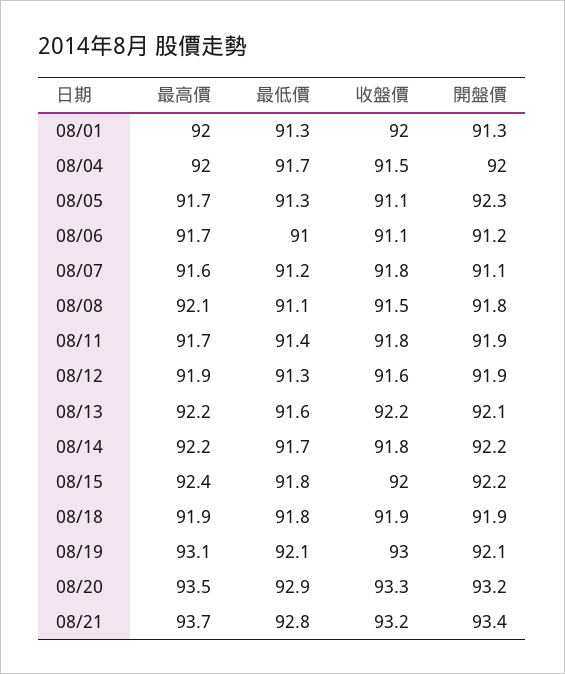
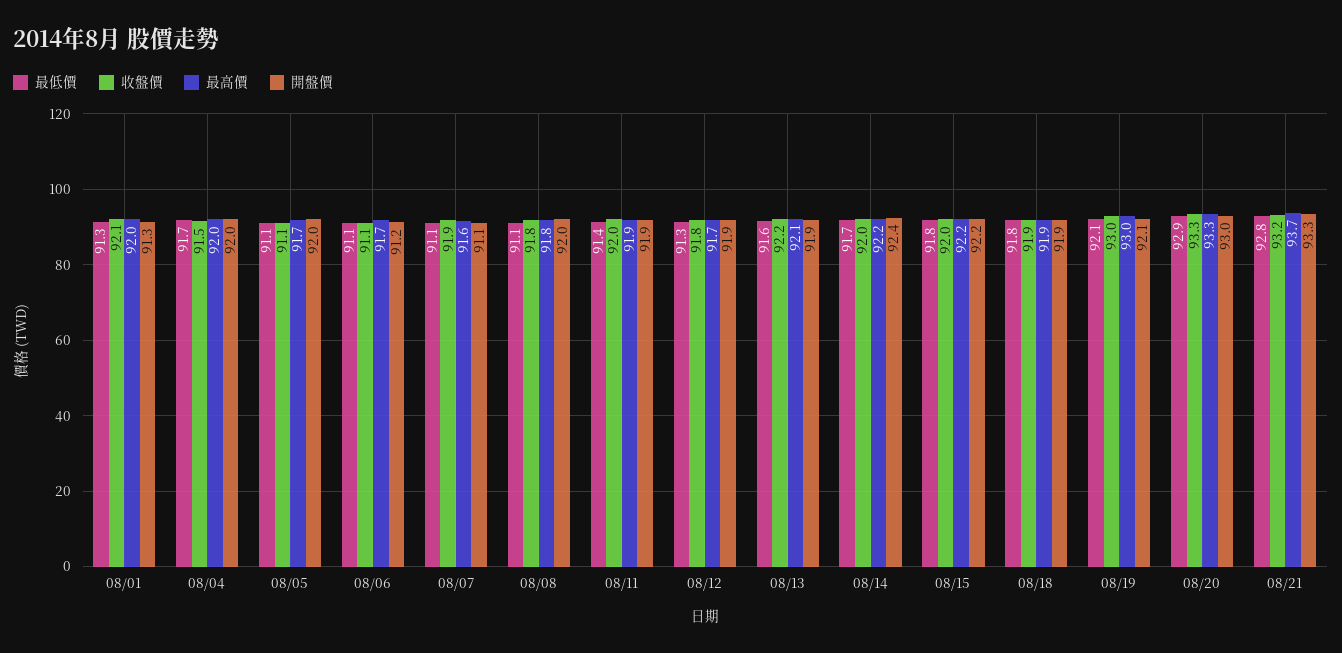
  {
    "最高價": {
      "08/01": 92,
      "08/04": 92,
      "08/05": 91.7,
      "08/06": 91.7,
      "08/07": 91.6,
-     "08/08": 92.1,
+     "08/08": 91.8,
-     "08/11": 91.7,
+     "08/11": 91.9,
-     "08/12": 91.9,
+     "08/12": 91.7,
-     "08/13": 92.2,
+     "08/13": 92.1,
      "08/14": 92.2,
-     "08/15": 92.4,
+     "08/15": 92.2,
      "08/18": 91.9,
-     "08/19": 93.1,
+     "08/19": 93,
-     "08/20": 93.5,
+     "08/20": 93.3,
      "08/21": 93.7
    },
    "最低價": {
      "08/01": 91.3,
      "08/04": 91.7,
-     "08/05": 91.3,
+     "08/05": 91.1,
-     "08/06": 91,
+     "08/06": 91.1,
-     "08/07": 91.2,
+     "08/07": 91.1,
      "08/08": 91.1,
      "08/11": 91.4,
      "08/12": 91.3,
      "08/13": 91.6,
      "08/14": 91.7,
      "08/15": 91.8,
      "08/18": 91.8,
      "08/19": 92.1,
      "08/20": 92.9,
      "08/21": 92.8
    },
    "收盤價": {
-     "08/01": 92,
+     "08/01": 92.1,
      "08/04": 91.5,
      "08/05": 91.1,
      "08/06": 91.1,
-     "08/07": 91.8,
+     "08/07": 91.9,
-     "08/08": 91.5,
+     "08/08": 91.8,
-     "08/11": 91.8,
+     "08/11": 92,
-     "08/12": 91.6,
+     "08/12": 91.8,
      "08/13": 92.2,
-     "08/14": 91.8,
+     "08/14": 92,
      "08/15": 92,
      "08/18": 91.9,
      "08/19": 93,
      "08/20": 93.3,
      "08/21": 93.2
    },
    "開盤價": {
      "08/01": 91.3,
      "08/04": 92,
-     "08/05": 92.3,
+     "08/05": 92,
      "08/06": 91.2,
      "08/07": 91.1,
-     "08/08": 91.8,
+     "08/08": 92,
      "08/11": 91.9,
      "08/12": 91.9,
-     "08/13": 92.1,
+     "08/13": 91.9,
-     "08/14": 92.2,
+     "08/14": 92.4,
      "08/15": 92.2,
      "08/18": 91.9,
      "08/19": 92.1,
-     "08/20": 93.2,
+     "08/20": 93,
-     "08/21": 93.4
+     "08/21": 93.3
    }
  }

